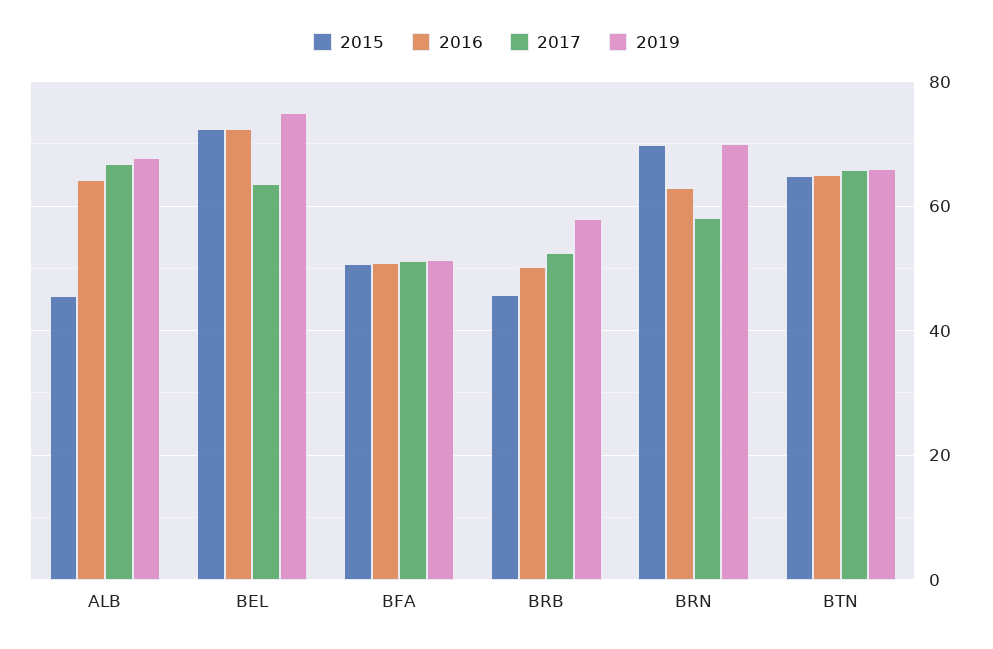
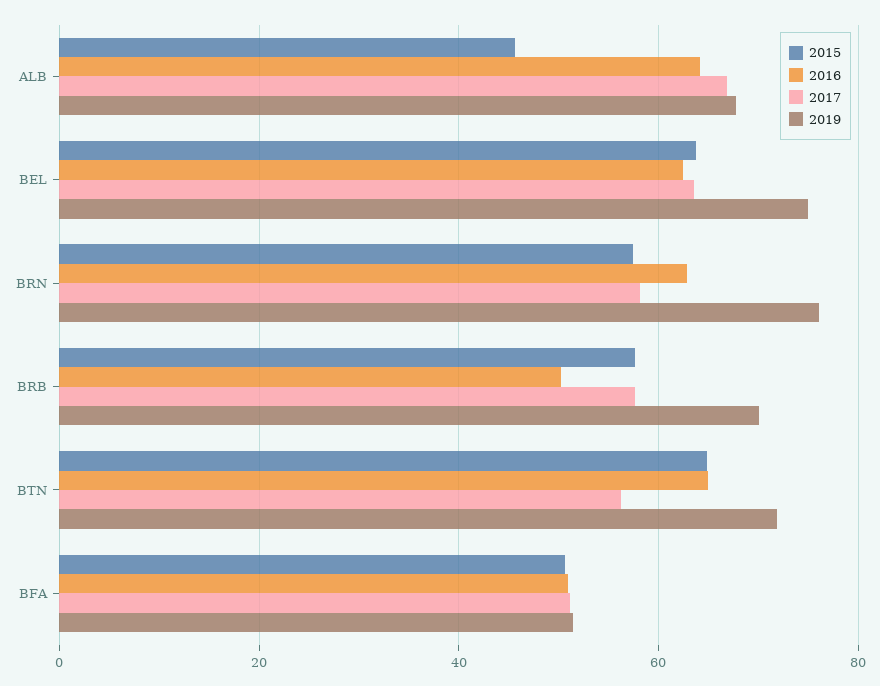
  {
    "2015": {
      "ALB": 46,
-     "BEL": 72,
+     "BEL": 64,
      "BFA": 50,
-     "BRB": 46,
+     "BRB": 58,
-     "BRN": 70,
+     "BRN": 58,
      "BTN": 64
    },
    "2016": {
      "ALB": 64,
-     "BEL": 72,
+     "BEL": 62,
      "BFA": 50,
      "BRB": 50,
      "BRN": 62,
      "BTN": 64
    },
    "2017": {
      "ALB": 66,
      "BEL": 64,
      "BFA": 52,
-     "BRB": 52,
+     "BRB": 58,
      "BRN": 58,
-     "BTN": 66
+     "BTN": 56
    },
    "2019": {
      "ALB": 68,
      "BEL": 74,
      "BFA": 52,
-     "BRB": 58,
+     "BRB": 70,
-     "BRN": 70,
+     "BRN": 76,
-     "BTN": 66
+     "BTN": 72
    }
  }

